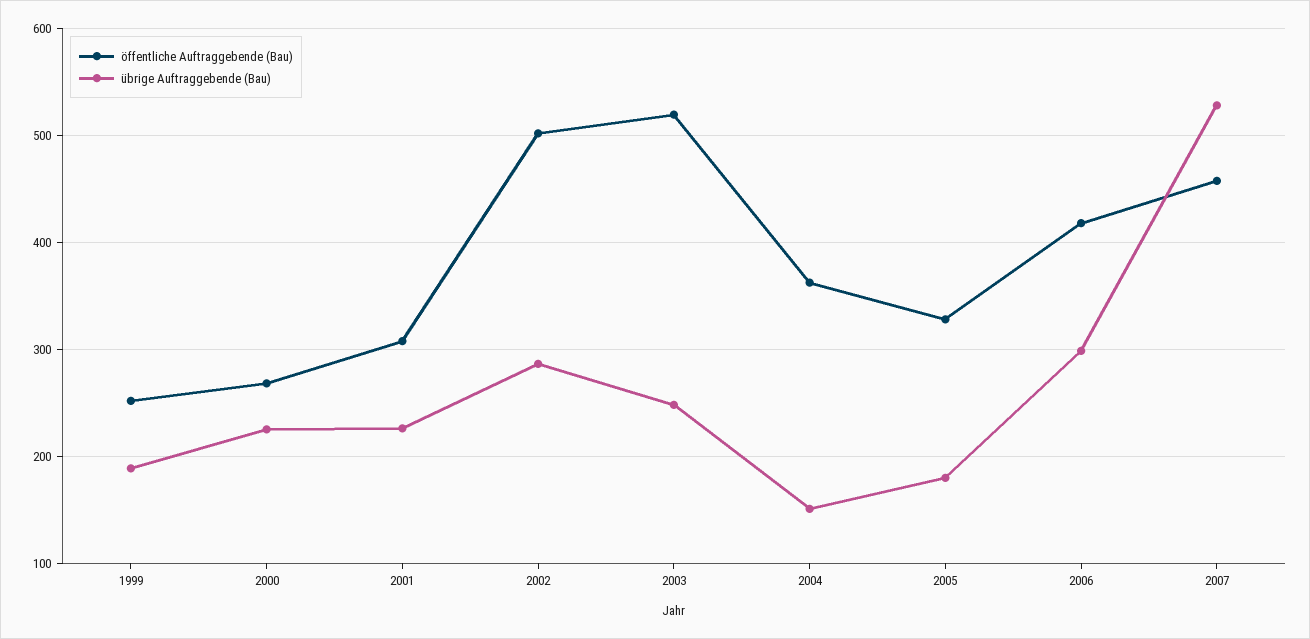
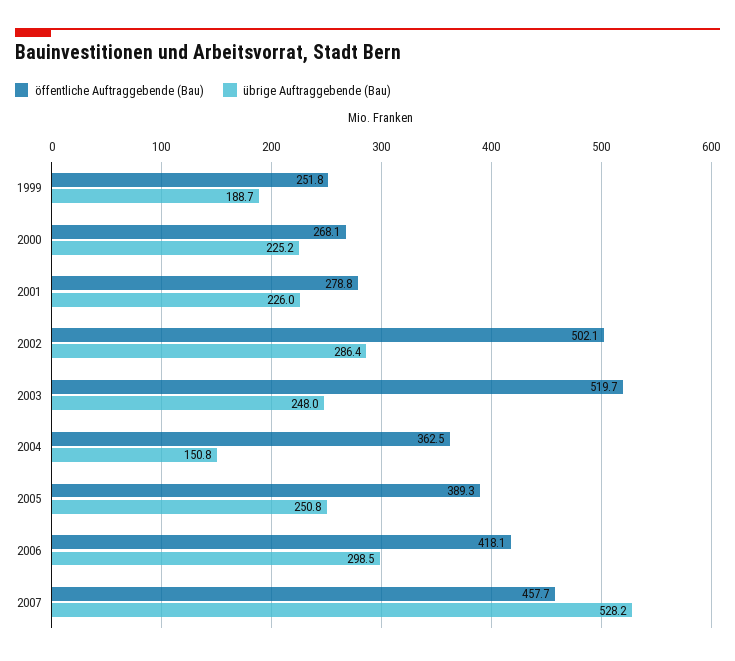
  {
    "öffentliche Auftraggebende (Bau)": {
      "1999": 251.8,
      "2000": 268.1,
-     "2001": 310,
+     "2001": 278.8,
      "2002": 502.1,
      "2003": 519.7,
      "2004": 362.5,
-     "2005": 330,
+     "2005": 389.3,
      "2006": 418.1,
      "2007": 457.7
    },
    "übrige Auftraggebende (Bau)": {
      "1999": 188.7,
      "2000": 225.2,
      "2001": 226,
      "2002": 286.4,
      "2003": 248,
      "2004": 150.8,
-     "2005": 180,
+     "2005": 250.8,
      "2006": 298.5,
      "2007": 528.2
    }
  }

